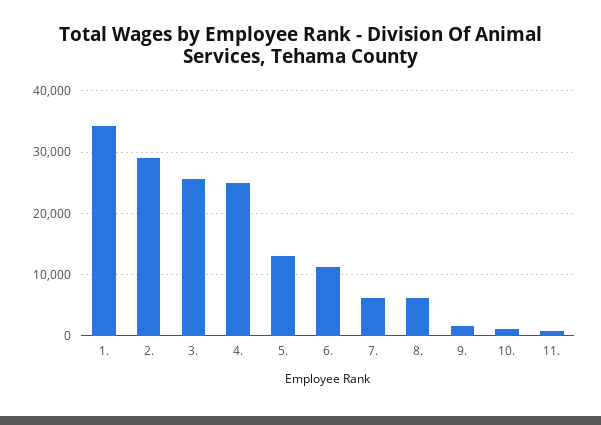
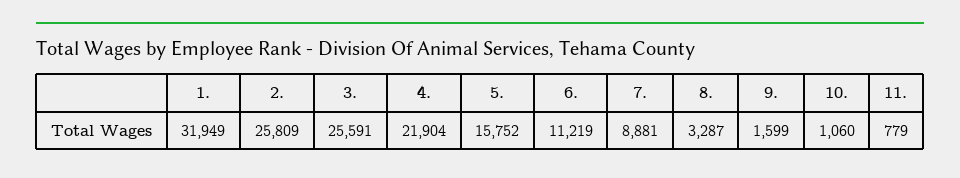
  {
-   "1.": 34000,
+   "1.": 31949,
-   "2.": 29000,
+   "2.": 25809,
    "3.": 25591,
-   "4.": 25000,
+   "4.": 21904,
-   "5.": 13000,
+   "5.": 15752,
    "6.": 11219,
-   "7.": 6000,
+   "7.": 8881,
-   "8.": 6000,
+   "8.": 3287,
    "9.": 1599,
    "10.": 1060,
    "11.": 779
  }

